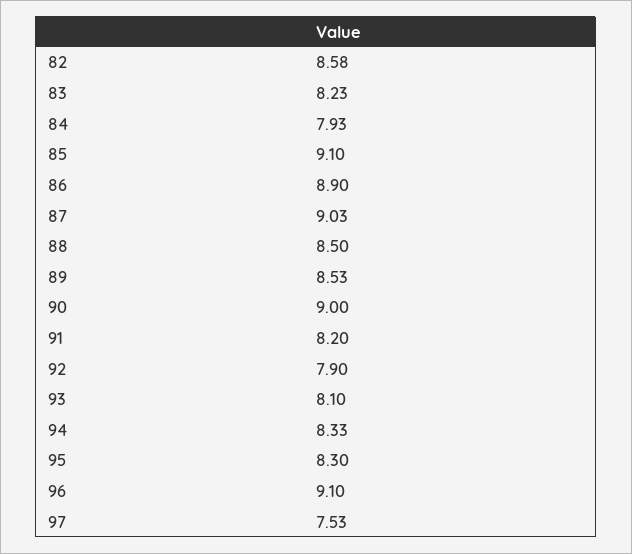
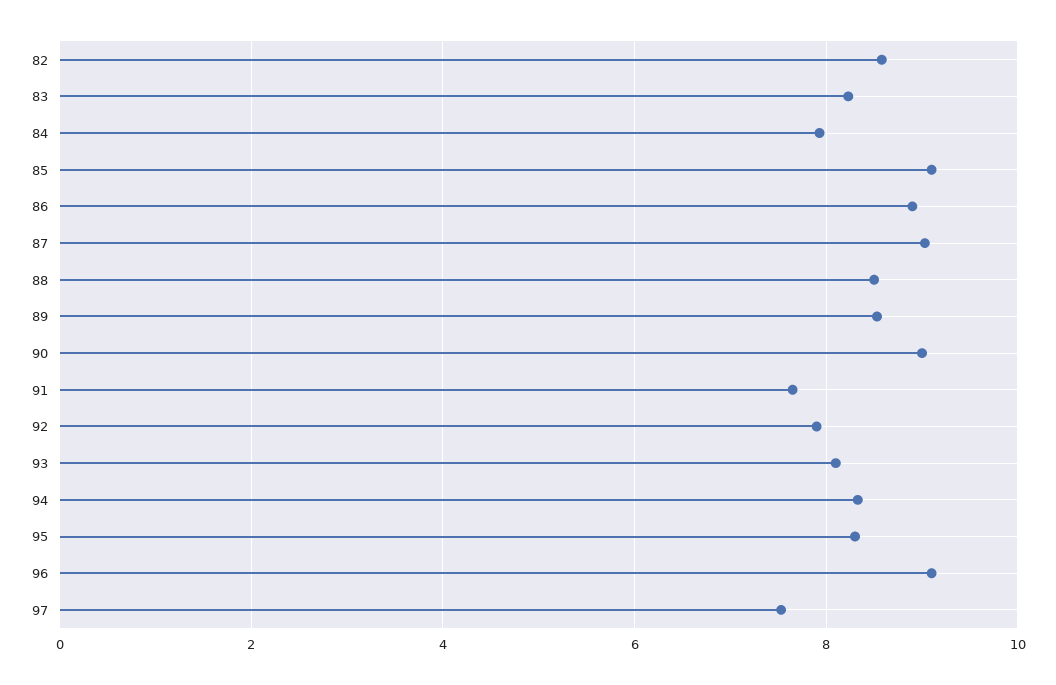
  {
    "82": 8.58,
    "83": 8.23,
    "84": 7.93,
    "85": 9.1,
    "86": 8.9,
    "87": 9.03,
    "88": 8.5,
    "89": 8.53,
    "90": 9,
-   "91": 8.2,
+   "91": 7.6,
    "92": 7.9,
    "93": 8.1,
    "94": 8.33,
    "95": 8.3,
    "96": 9.1,
    "97": 7.53
  }

